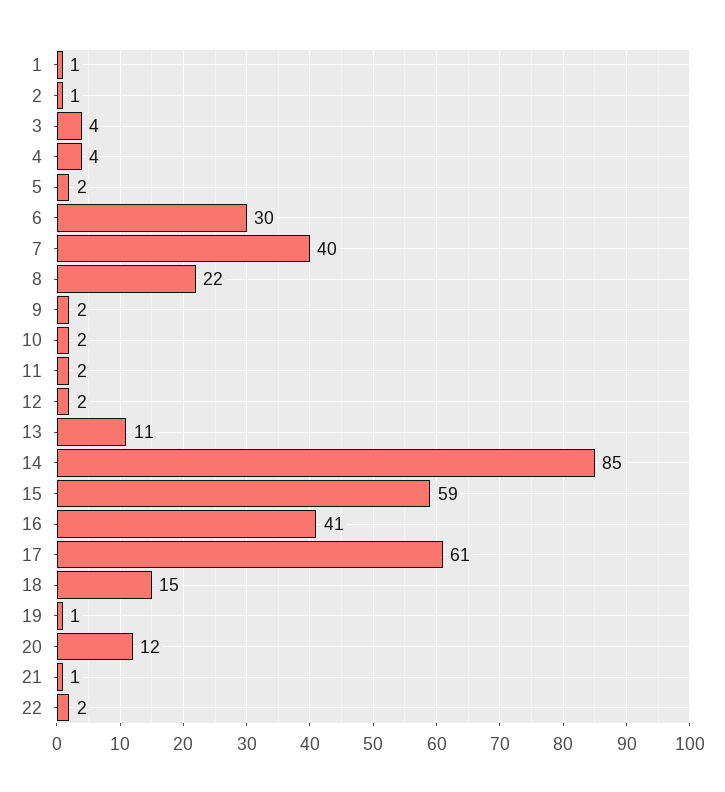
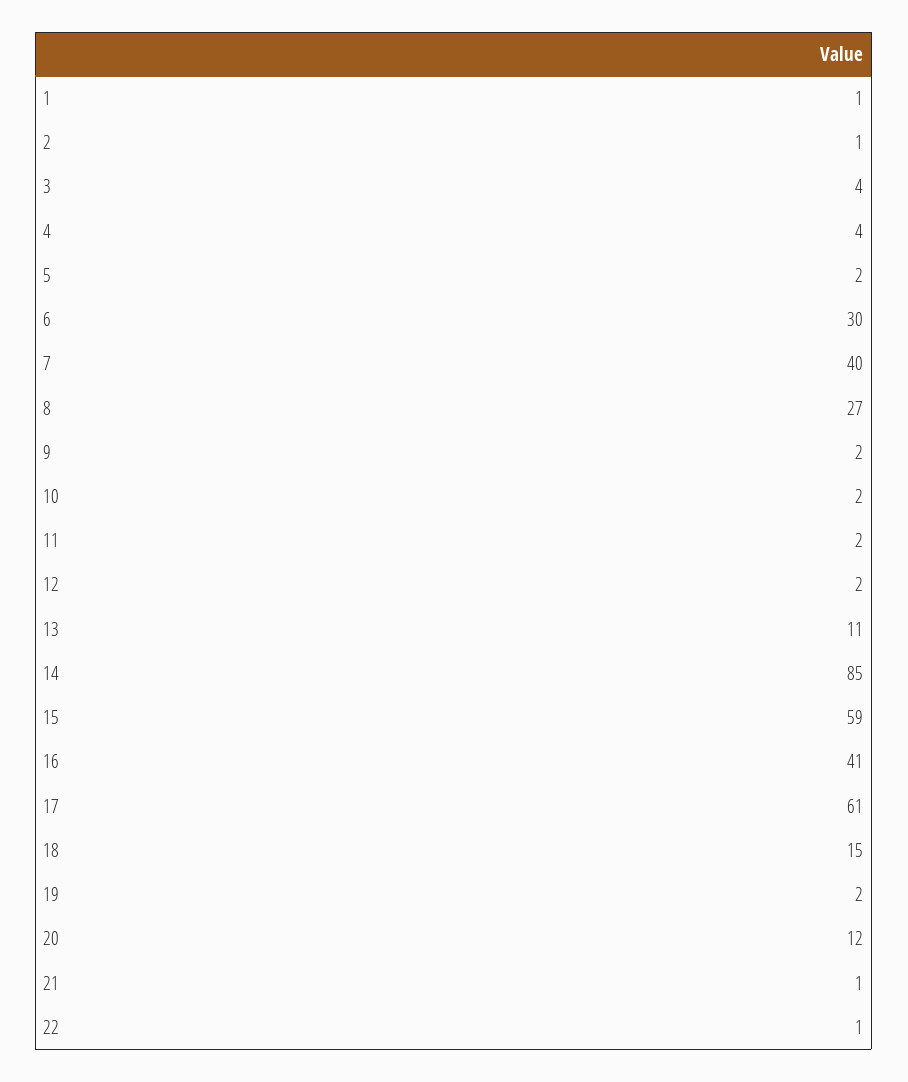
  {
    "1": 1,
    "2": 1,
    "3": 4,
    "4": 4,
    "5": 2,
    "6": 30,
    "7": 40,
-   "8": 22,
+   "8": 27,
    "9": 2,
    "10": 2,
    "11": 2,
    "12": 2,
    "13": 11,
    "14": 85,
    "15": 59,
    "16": 41,
    "17": 61,
    "18": 15,
-   "19": 1,
+   "19": 2,
    "20": 12,
    "21": 1,
-   "22": 2
+   "22": 1
  }

